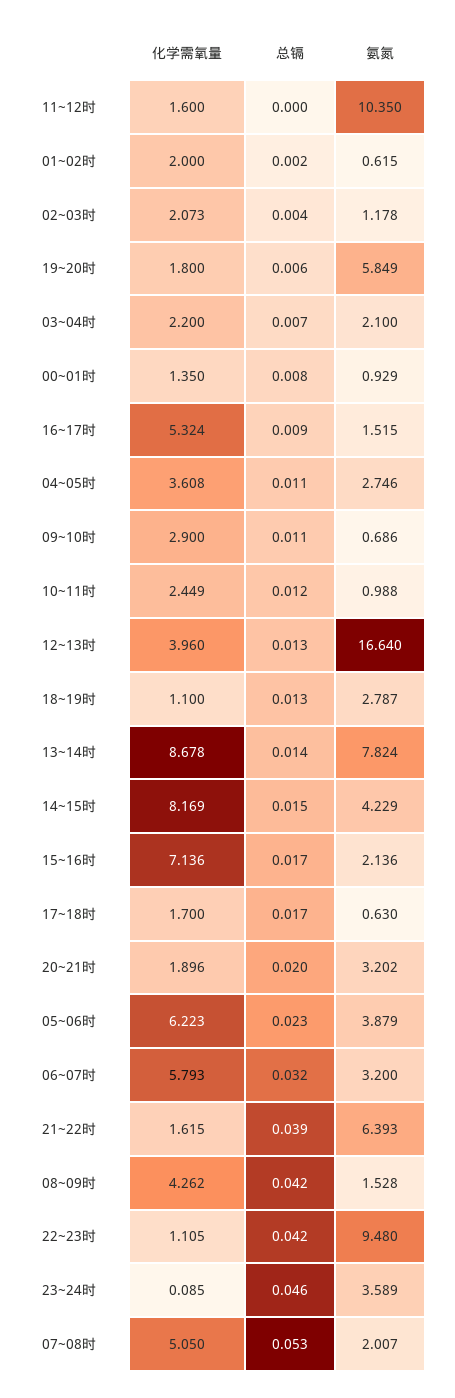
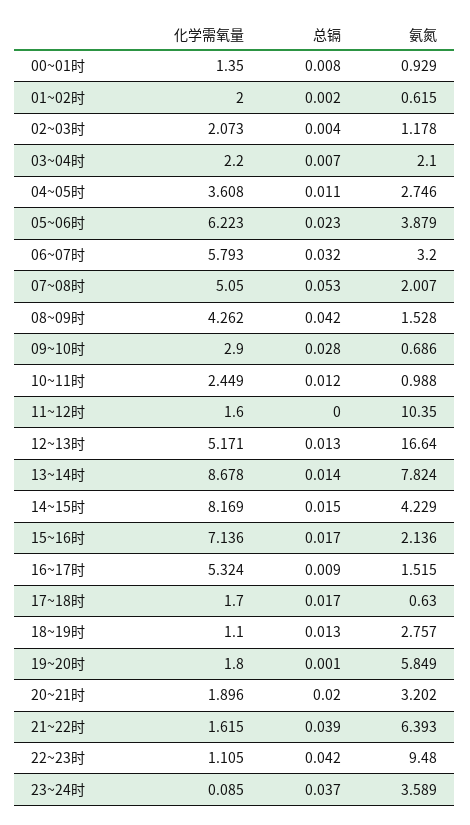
  {
    "化学需氧量": {
      "11~12时": 1.6,
      "01~02时": 2,
      "02~03时": 2.073,
      "19~20时": 1.8,
      "03~04时": 2.2,
      "00~01时": 1.35,
      "16~17时": 5.324,
      "04~05时": 3.608,
      "09~10时": 2.9,
      "10~11时": 2.449,
-     "12~13时": 3.96,
+     "12~13时": 5.171,
      "18~19时": 1.1,
      "13~14时": 8.678,
      "14~15时": 8.169,
      "15~16时": 7.136,
      "17~18时": 1.7,
      "20~21时": 1.896,
      "05~06时": 6.223,
      "06~07时": 5.793,
      "21~22时": 1.615,
      "08~09时": 4.262,
      "22~23时": 1.105,
      "23~24时": 0.085,
      "07~08时": 5.05
    },
    "总镉": {
      "11~12时": 0,
      "01~02时": 0.002,
      "02~03时": 0.004,
-     "19~20时": 0.006,
+     "19~20时": 0.001,
      "03~04时": 0.007,
      "00~01时": 0.008,
      "16~17时": 0.009,
      "04~05时": 0.011,
-     "09~10时": 0.011,
+     "09~10时": 0.028,
      "10~11时": 0.012,
      "12~13时": 0.013,
      "18~19时": 0.013,
      "13~14时": 0.014,
      "14~15时": 0.015,
      "15~16时": 0.017,
      "17~18时": 0.017,
      "20~21时": 0.02,
      "05~06时": 0.023,
      "06~07时": 0.032,
      "21~22时": 0.039,
      "08~09时": 0.042,
      "22~23时": 0.042,
-     "23~24时": 0.046,
+     "23~24时": 0.037,
      "07~08时": 0.053
    },
    "氨氮": {
      "11~12时": 10.35,
      "01~02时": 0.615,
      "02~03时": 1.178,
      "19~20时": 5.849,
      "03~04时": 2.1,
      "00~01时": 0.929,
      "16~17时": 1.515,
      "04~05时": 2.746,
      "09~10时": 0.686,
      "10~11时": 0.988,
      "12~13时": 16.64,
-     "18~19时": 2.787,
+     "18~19时": 2.757,
      "13~14时": 7.824,
      "14~15时": 4.229,
      "15~16时": 2.136,
      "17~18时": 0.63,
      "20~21时": 3.202,
      "05~06时": 3.879,
      "06~07时": 3.2,
      "21~22时": 6.393,
      "08~09时": 1.528,
      "22~23时": 9.48,
      "23~24时": 3.589,
      "07~08时": 2.007
    }
  }

